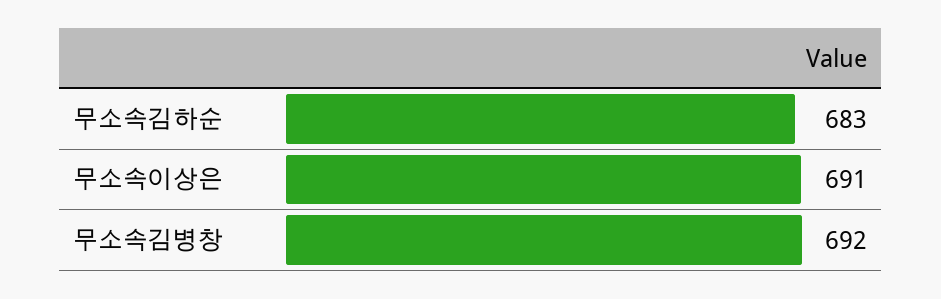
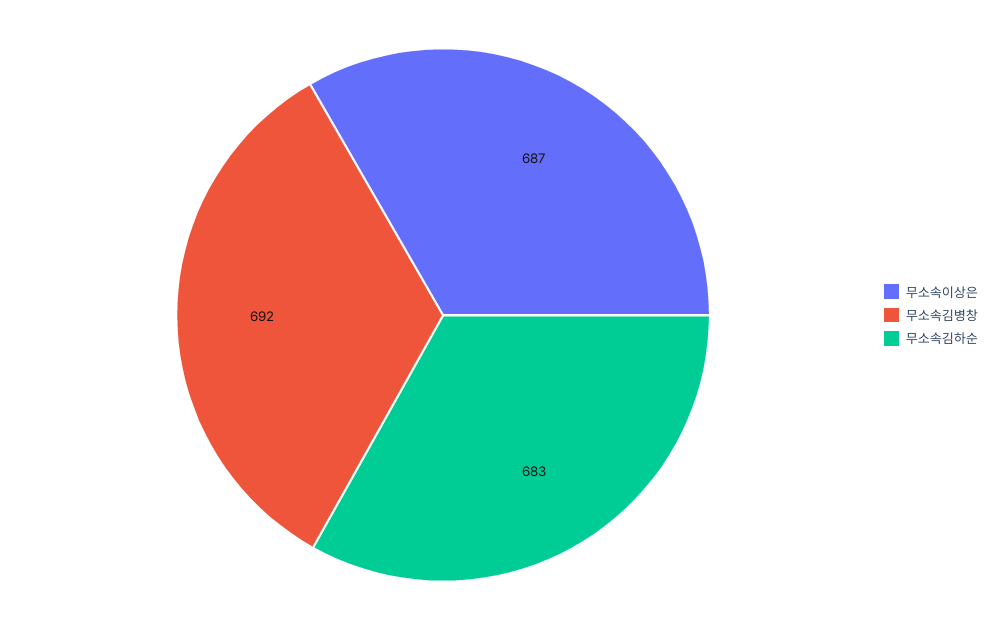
  {
    "무소속김하순": 683,
-   "무소속이상은": 691,
+   "무소속이상은": 687,
    "무소속김병창": 692
  }

